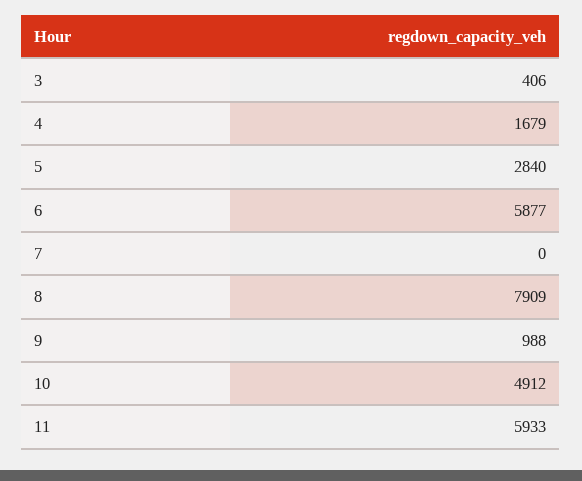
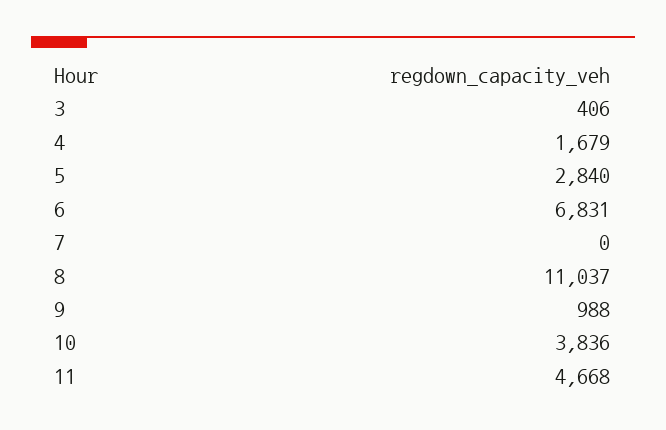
  {
    "3": 406,
    "4": 1679,
    "5": 2840,
-   "6": 5877,
+   "6": 6831,
    "7": 0,
-   "8": 7909,
+   "8": 11037,
    "9": 988,
-   "10": 4912,
+   "10": 3836,
-   "11": 5933
+   "11": 4668
  }

